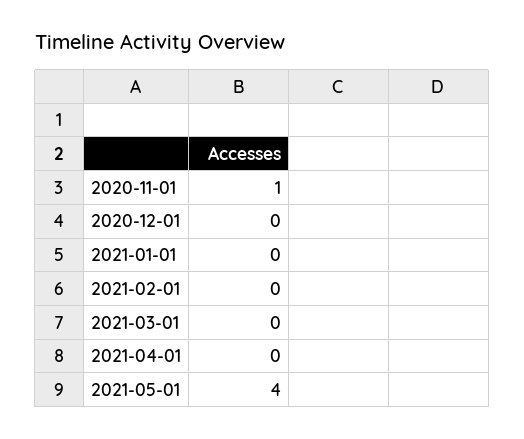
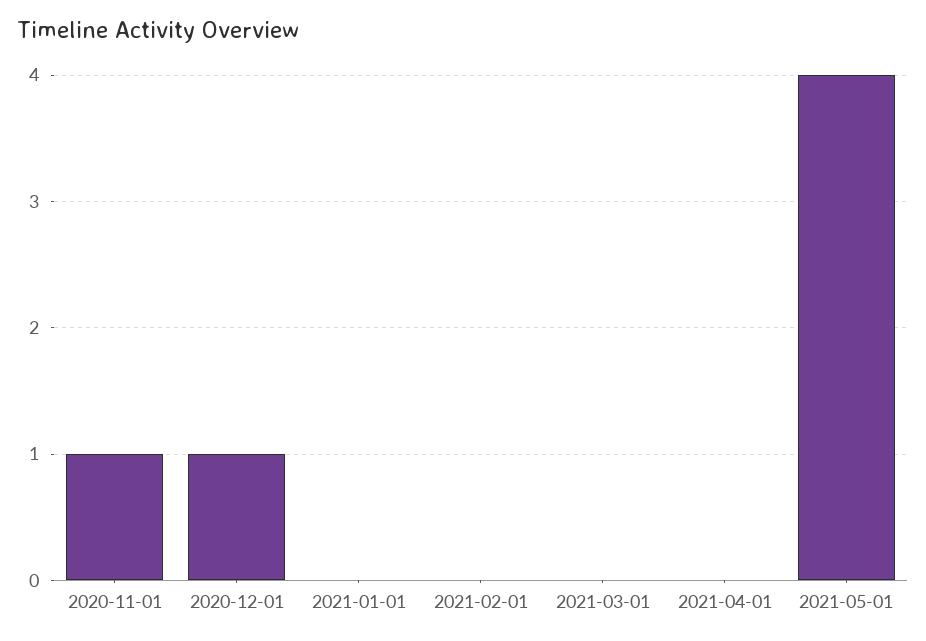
  {
    "2020-11-01": 1,
-   "2020-12-01": 0,
+   "2020-12-01": 1,
    "2021-01-01": 0,
    "2021-02-01": 0,
    "2021-03-01": 0,
    "2021-04-01": 0,
    "2021-05-01": 4
  }

